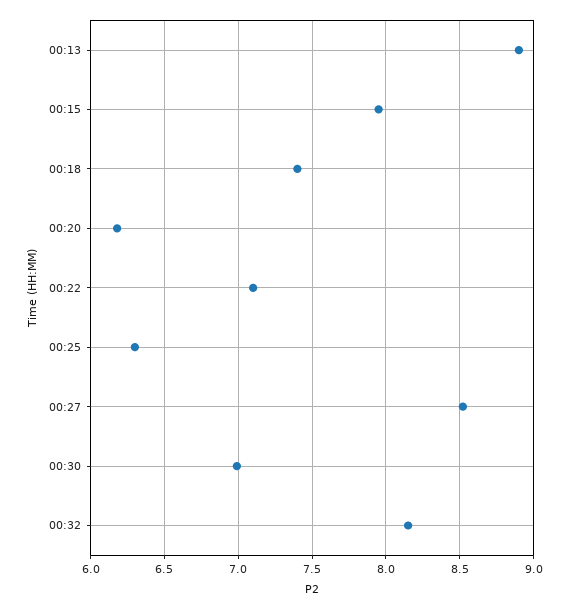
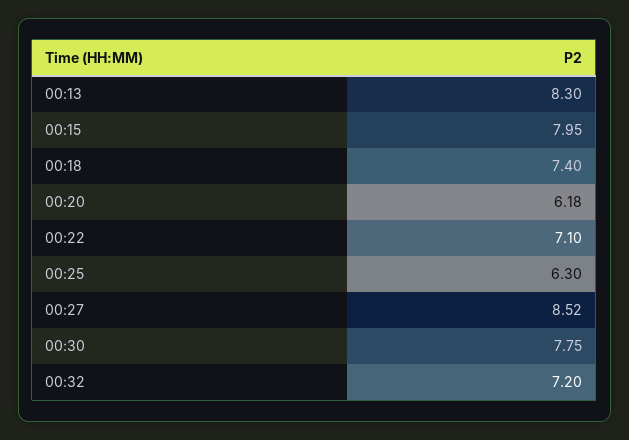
  {
-   "00:13": 8.9,
+   "00:13": 8.3,
    "00:15": 7.95,
    "00:18": 7.4,
    "00:20": 6.18,
    "00:22": 7.1,
    "00:25": 6.3,
    "00:27": 8.52,
-   "00:30": 7,
+   "00:30": 7.75,
-   "00:32": 8.15
+   "00:32": 7.2
  }

